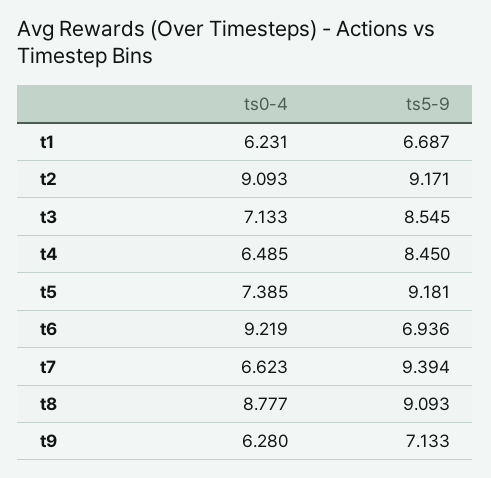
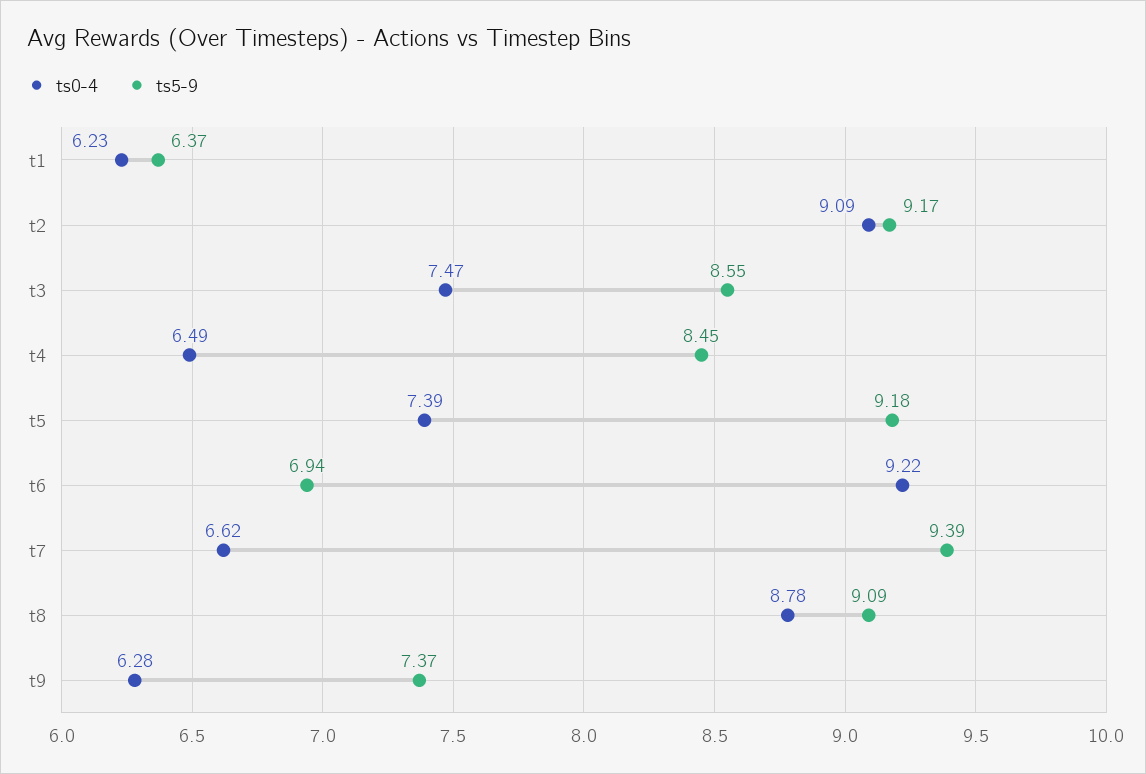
  {
    "ts0-4": {
      "t1": 6.231,
      "t2": 9.093,
-     "t3": 7.133,
+     "t3": 7.47,
      "t4": 6.485,
      "t5": 7.385,
      "t6": 9.219,
      "t7": 6.623,
      "t8": 8.777,
      "t9": 6.28
    },
    "ts5-9": {
-     "t1": 6.687,
+     "t1": 6.37,
      "t2": 9.171,
      "t3": 8.545,
      "t4": 8.45,
      "t5": 9.181,
      "t6": 6.936,
      "t7": 9.394,
      "t8": 9.093,
-     "t9": 7.133
+     "t9": 7.37
    }
  }

